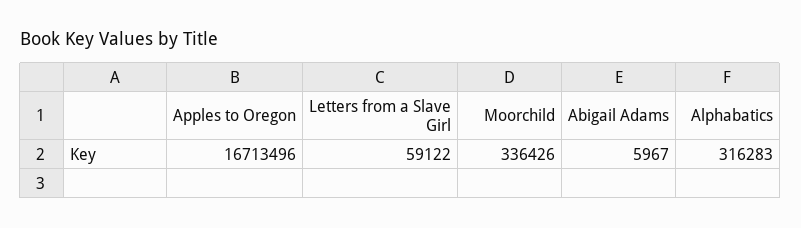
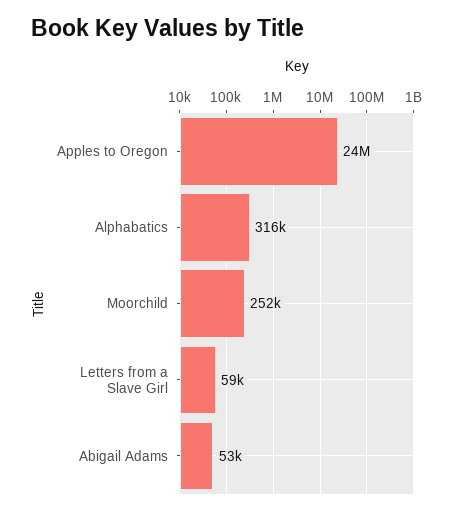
  {
-   "Apples to Oregon": 16713496,
+   "Apples to Oregon": 24000000,
    "Letters from a Slave Girl": 59122,
-   "Moorchild": 336426,
+   "Moorchild": 252000,
-   "Abigail Adams": 5967,
+   "Abigail Adams": 53000,
    "Alphabatics": 316283
  }

